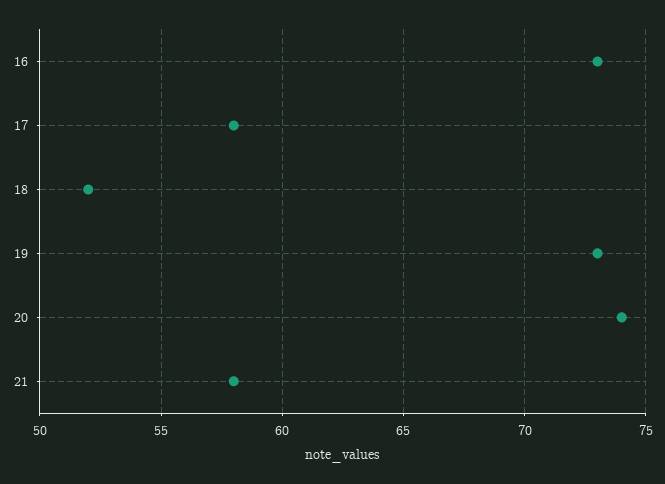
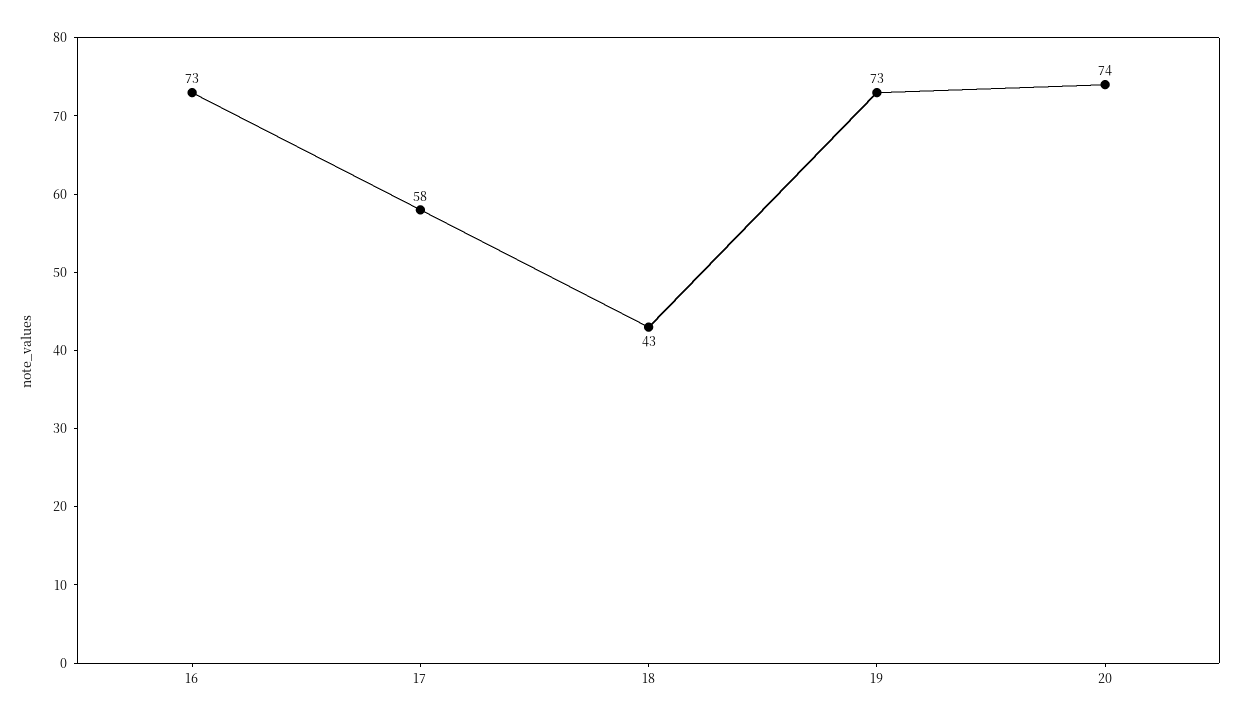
  {
    "16": 73,
    "17": 58,
-   "18": 52,
+   "18": 43,
    "19": 73,
-   "20": 74,
+   "20": 74
-   "21": 58
  }

